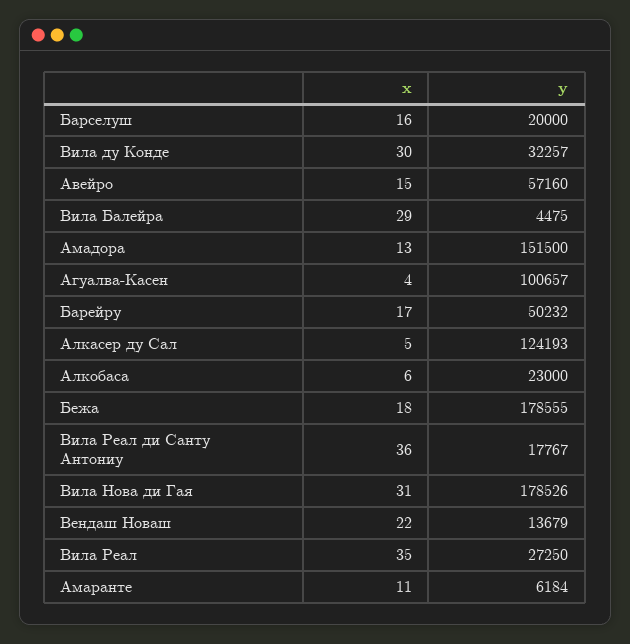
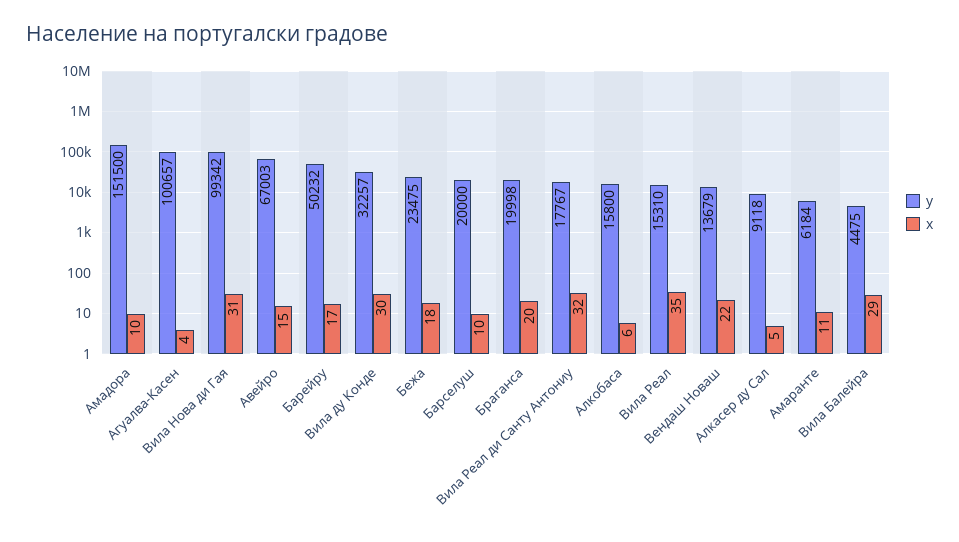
  {
    "x": {
-     "Барселуш": 16,
+     "Барселуш": 10,
      "Вила ду Конде": 30,
      "Авейро": 15,
      "Вила Балейра": 29,
-     "Амадора": 13,
+     "Амадора": 10,
      "Агуалва-Касен": 4,
      "Барейру": 17,
      "Алкасер ду Сал": 5,
      "Алкобаса": 6,
      "Бежа": 18,
-     "Вила Реал ди Санту Антониу": 36,
+     "Вила Реал ди Санту Антониу": 32,
      "Вила Нова ди Гая": 31,
      "Вендаш Новаш": 22,
      "Вила Реал": 35,
-     "Амаранте": 11
+     "Амаранте": 11,
+     "Браганса": 20
    },
    "y": {
      "Барселуш": 20000,
      "Вила ду Конде": 32257,
-     "Авейро": 57160,
+     "Авейро": 67003,
      "Вила Балейра": 4475,
      "Амадора": 151500,
      "Агуалва-Касен": 100657,
      "Барейру": 50232,
-     "Алкасер ду Сал": 124193,
+     "Алкасер ду Сал": 9118,
-     "Алкобаса": 23000,
+     "Алкобаса": 15800,
-     "Бежа": 178555,
+     "Бежа": 23475,
      "Вила Реал ди Санту Антониу": 17767,
-     "Вила Нова ди Гая": 178526,
+     "Вила Нова ди Гая": 99342,
      "Вендаш Новаш": 13679,
-     "Вила Реал": 27250,
+     "Вила Реал": 15310,
-     "Амаранте": 6184
+     "Амаранте": 6184,
+     "Браганса": 19998
    }
  }

